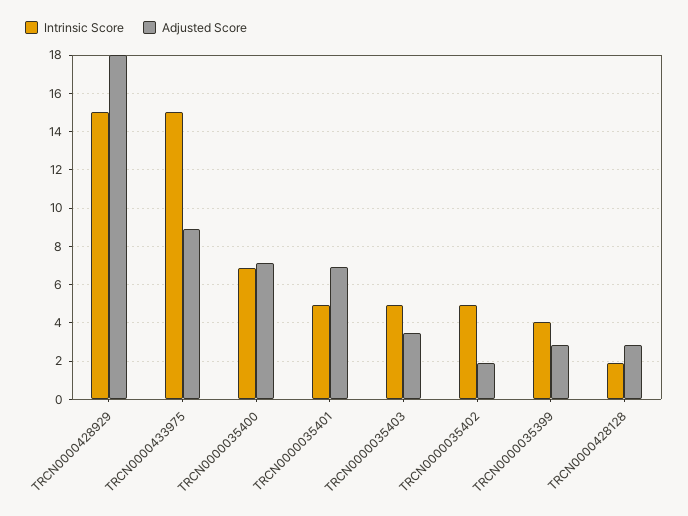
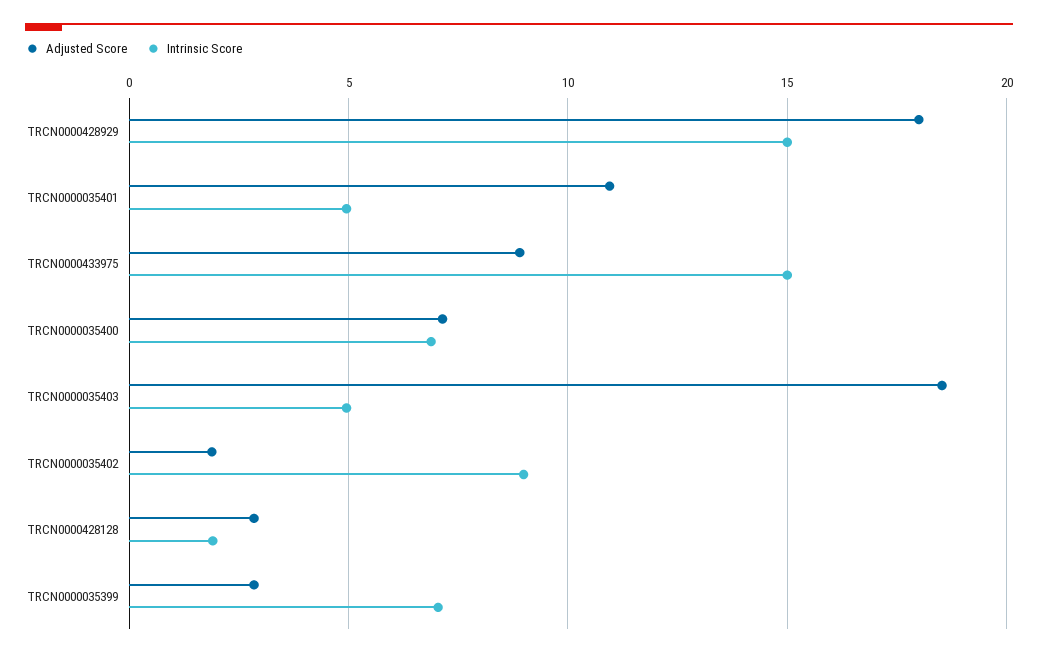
  {
    "Intrinsic Score": {
      "TRCN0000428929": 15,
      "TRCN0000433975": 15,
      "TRCN0000035400": 7,
      "TRCN0000035401": 5,
      "TRCN0000035403": 5,
-     "TRCN0000035402": 5,
+     "TRCN0000035402": 9,
-     "TRCN0000035399": 4,
+     "TRCN0000035399": 7,
      "TRCN0000428128": 2
    },
    "Adjusted Score": {
      "TRCN0000428929": 18,
      "TRCN0000433975": 9,
      "TRCN0000035400": 7,
-     "TRCN0000035401": 7,
+     "TRCN0000035401": 11,
-     "TRCN0000035403": 3.5,
+     "TRCN0000035403": 18.5,
      "TRCN0000035402": 2,
      "TRCN0000035399": 3,
      "TRCN0000428128": 3
    }
  }

